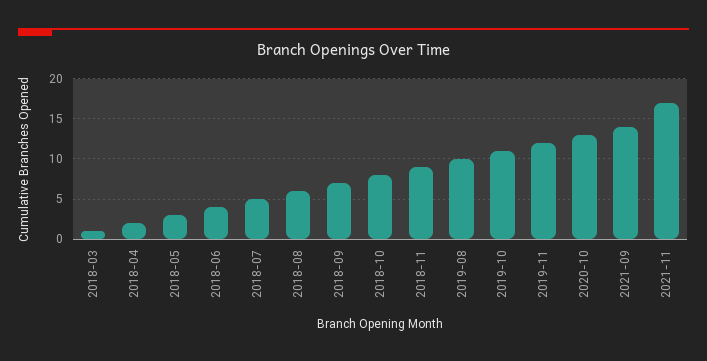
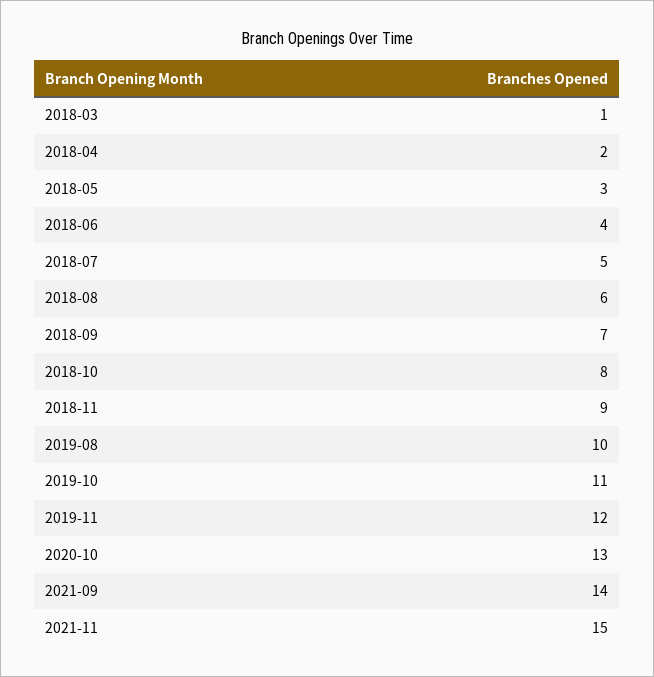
  {
    "2018-03": 1,
    "2018-04": 2,
    "2018-05": 3,
    "2018-06": 4,
    "2018-07": 5,
    "2018-08": 6,
    "2018-09": 7,
    "2018-10": 8,
    "2018-11": 9,
    "2019-08": 10,
    "2019-10": 11,
    "2019-11": 12,
    "2020-10": 13,
    "2021-09": 14,
-   "2021-11": 17
+   "2021-11": 15
  }

